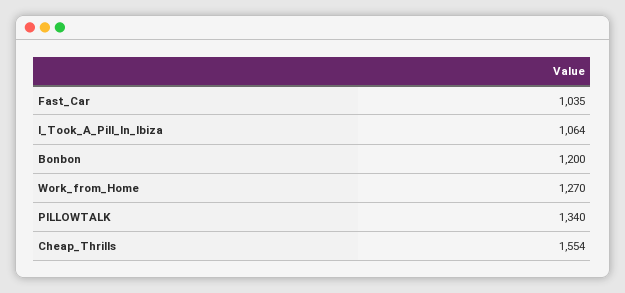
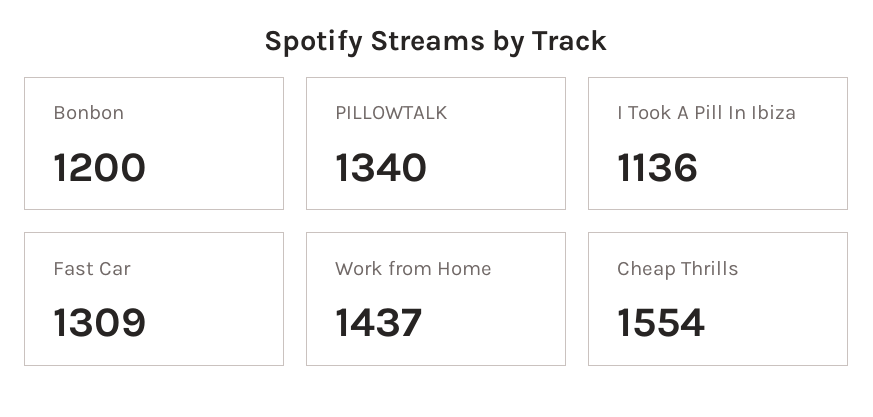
  {
-   "Fast_Car": 1035,
+   "Fast_Car": 1309,
-   "I_Took_A_Pill_In_Ibiza": 1064,
+   "I_Took_A_Pill_In_Ibiza": 1136,
    "Bonbon": 1200,
-   "Work_from_Home": 1270,
+   "Work_from_Home": 1437,
    "PILLOWTALK": 1340,
    "Cheap_Thrills": 1554
  }

